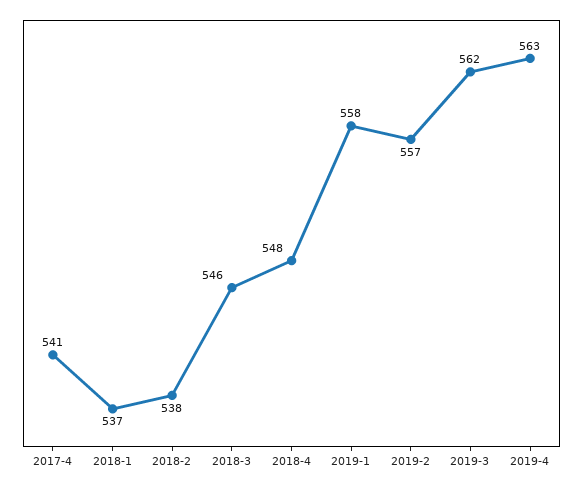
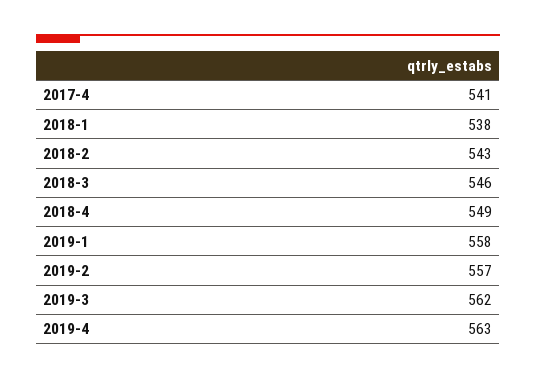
  {
    "2017-4": 541,
-   "2018-1": 537,
+   "2018-1": 538,
-   "2018-2": 538,
+   "2018-2": 543,
    "2018-3": 546,
-   "2018-4": 548,
+   "2018-4": 549,
    "2019-1": 558,
    "2019-2": 557,
    "2019-3": 562,
    "2019-4": 563
  }

